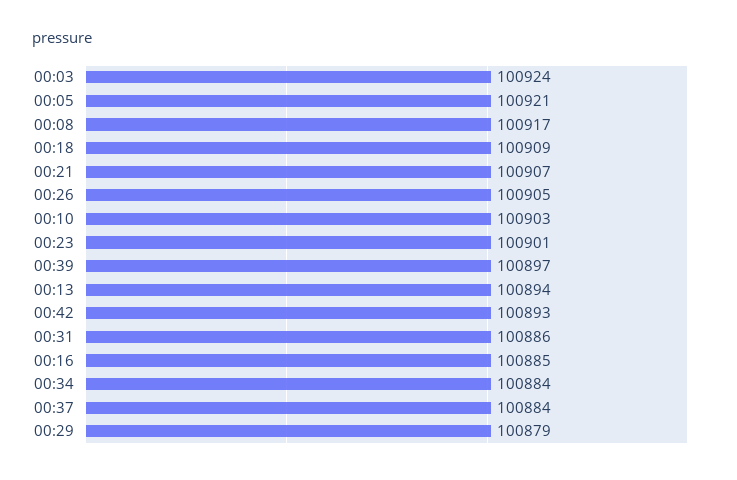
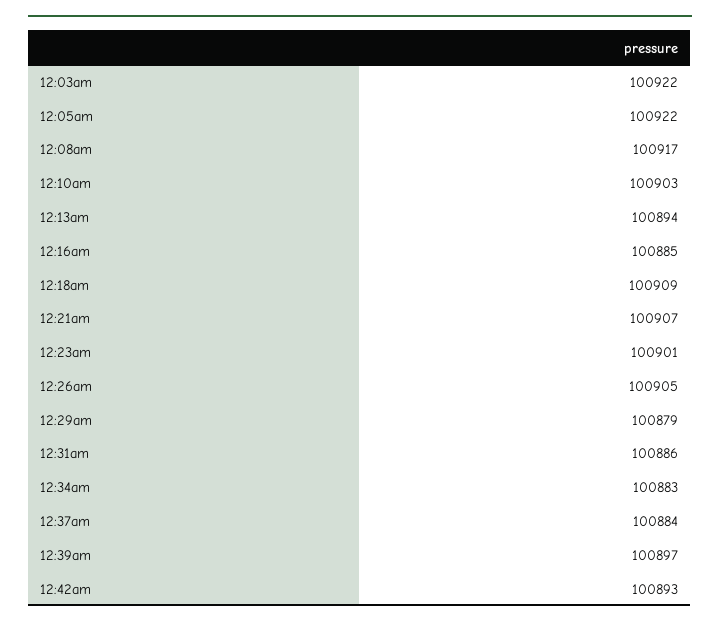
  {
-   "00:03": 100924,
+   "00:03": 100922,
-   "00:05": 100921,
+   "00:05": 100922,
    "00:08": 100917,
    "00:18": 100909,
    "00:21": 100907,
    "00:26": 100905,
    "00:10": 100903,
    "00:23": 100901,
    "00:39": 100897,
    "00:13": 100894,
    "00:42": 100893,
    "00:31": 100886,
    "00:16": 100885,
-   "00:34": 100884,
+   "00:34": 100883,
    "00:37": 100884,
    "00:29": 100879
  }

